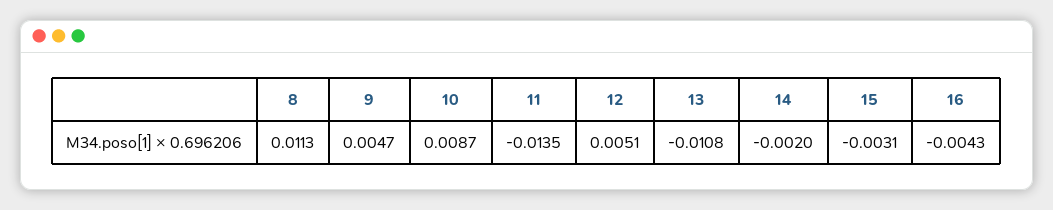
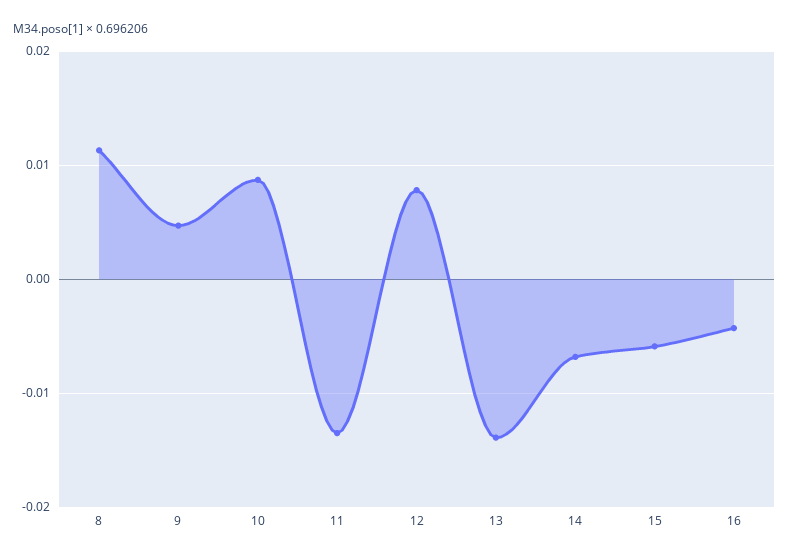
  {
    "8": 0.0113,
    "9": 0.0047,
    "10": 0.0087,
    "11": -0.0135,
-   "12": 0.0051,
+   "12": 0.008,
-   "13": -0.0108,
+   "13": -0.014,
-   "14": -0.002,
+   "14": -0.007,
-   "15": -0.0031,
+   "15": -0.006,
    "16": -0.0043
  }

